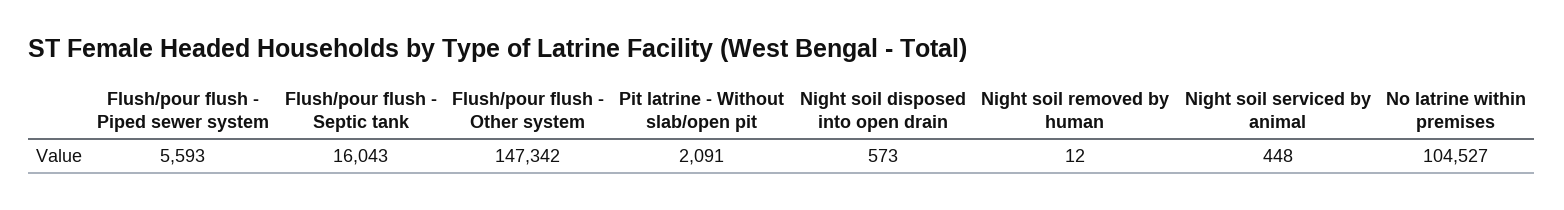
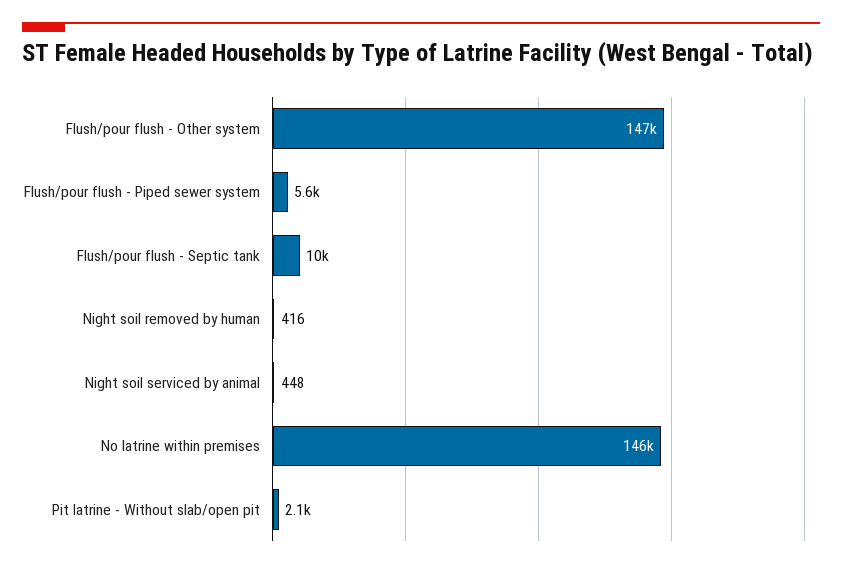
  {
    "Flush/pour flush - Piped sewer system": 5593,
-   "Flush/pour flush - Septic tank": 16043,
+   "Flush/pour flush - Septic tank": 10000,
    "Flush/pour flush - Other system": 147342,
    "Pit latrine - Without slab/open pit": 2091,
-   "Night soil disposed into open drain": 573,
-   "Night soil removed by human": 12,
+   "Night soil removed by human": 416,
    "Night soil serviced by animal": 448,
-   "No latrine within premises": 104527
+   "No latrine within premises": 146000
  }

